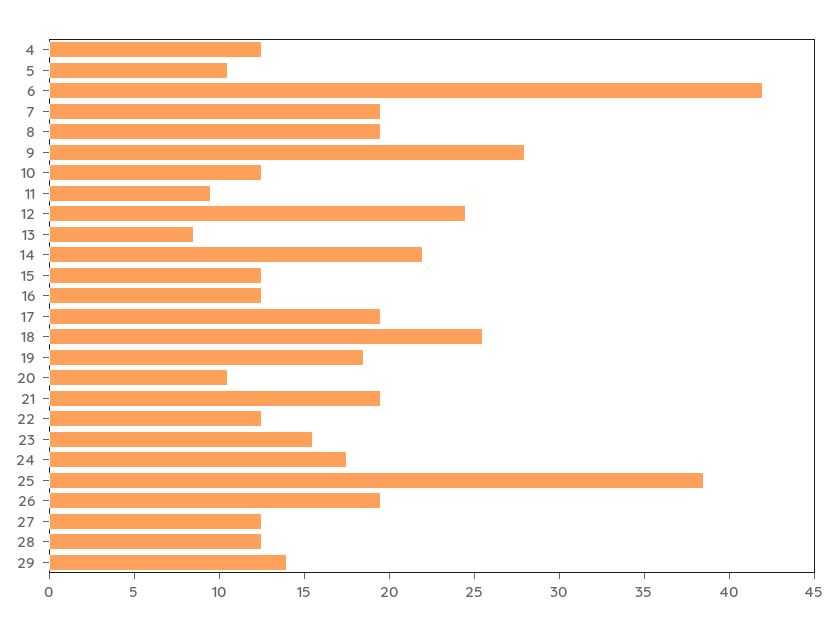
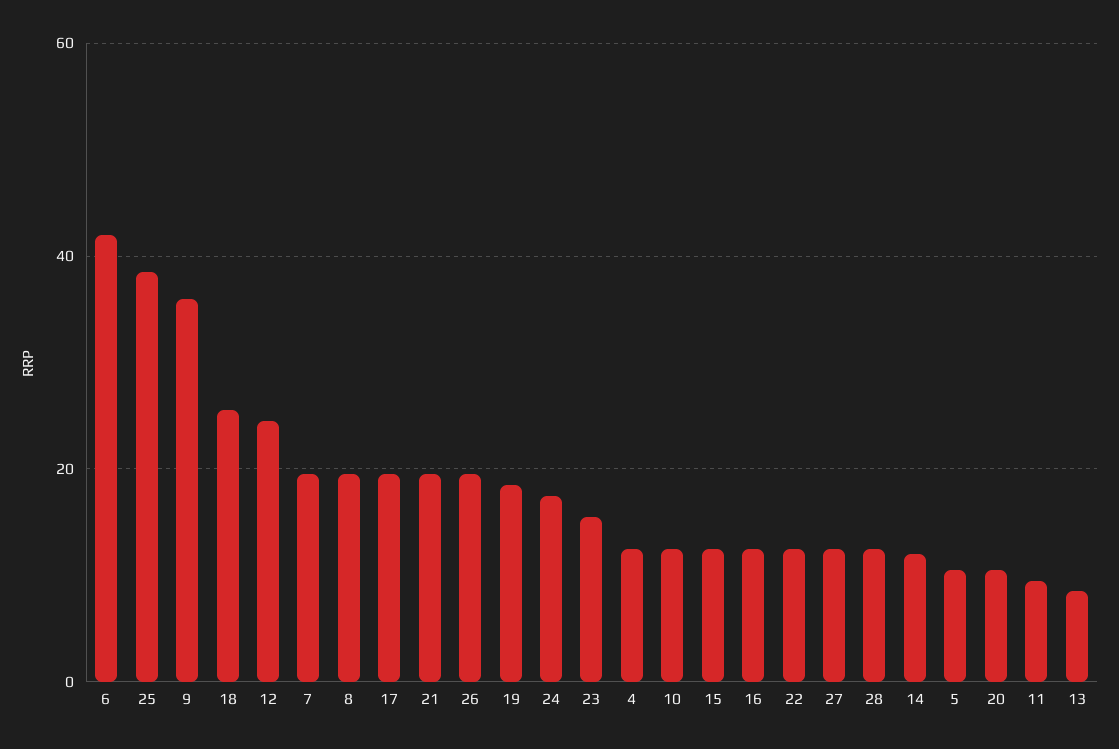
  {
    "4": 13,
    "5": 11,
    "6": 42,
    "7": 20,
    "8": 20,
-   "9": 28,
+   "9": 36,
    "10": 13,
    "11": 10,
    "12": 25,
    "13": 9,
-   "14": 22,
+   "14": 12,
    "15": 13,
    "16": 13,
    "17": 20,
    "18": 26,
    "19": 19,
    "20": 11,
    "21": 20,
    "22": 13,
    "23": 16,
    "24": 18,
    "25": 39,
    "26": 20,
    "27": 13,
-   "28": 13,
+   "28": 13
-   "29": 14
  }

